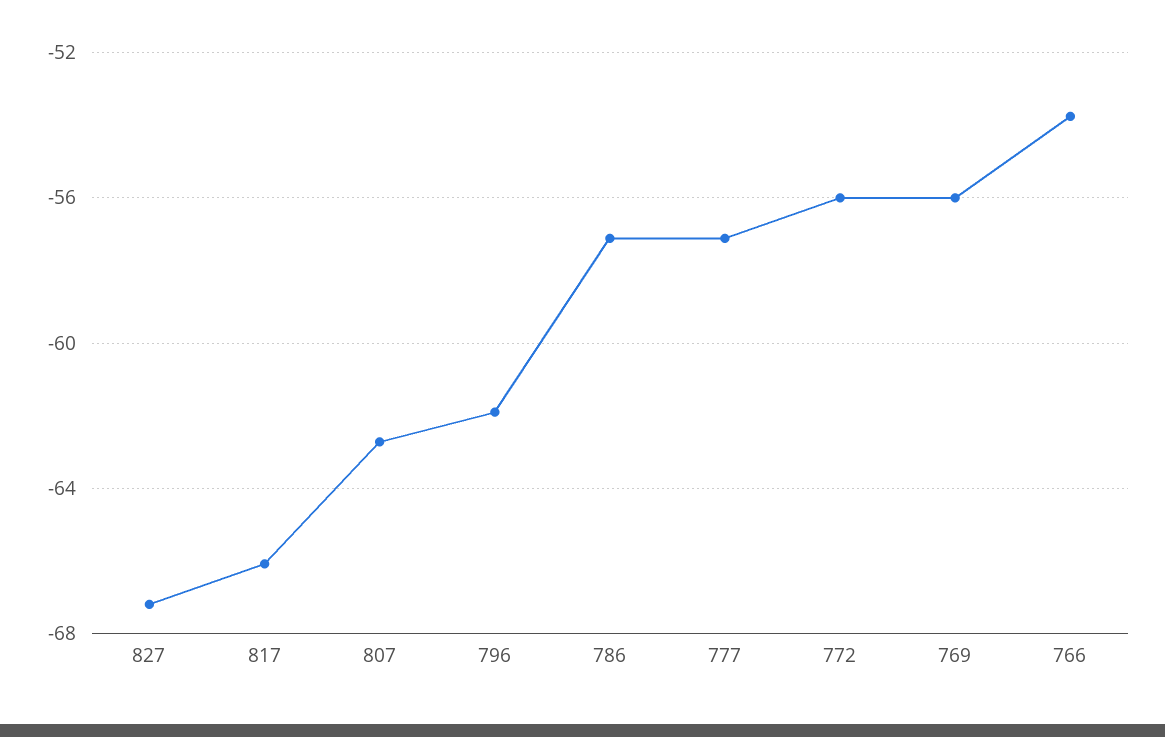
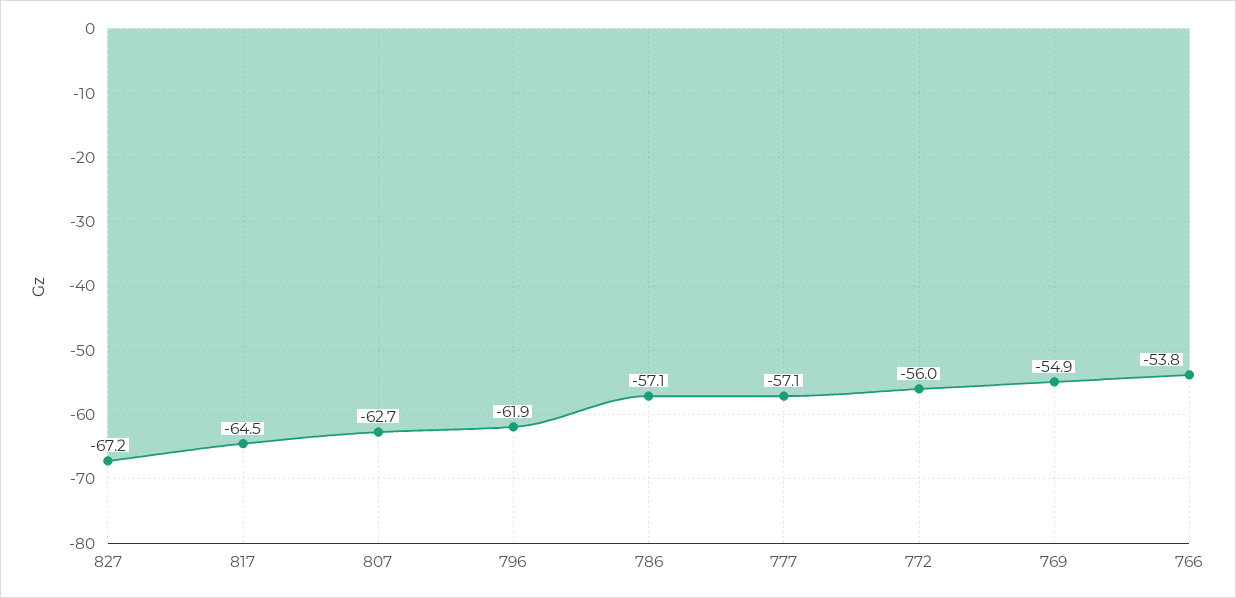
  {
    "827": -67.2,
-   "817": -66,
+   "817": -64.5,
    "807": -62.7,
    "796": -61.9,
    "786": -57.1,
    "777": -57.1,
    "772": -56,
-   "769": -56,
+   "769": -54.9,
    "766": -53.8
  }

